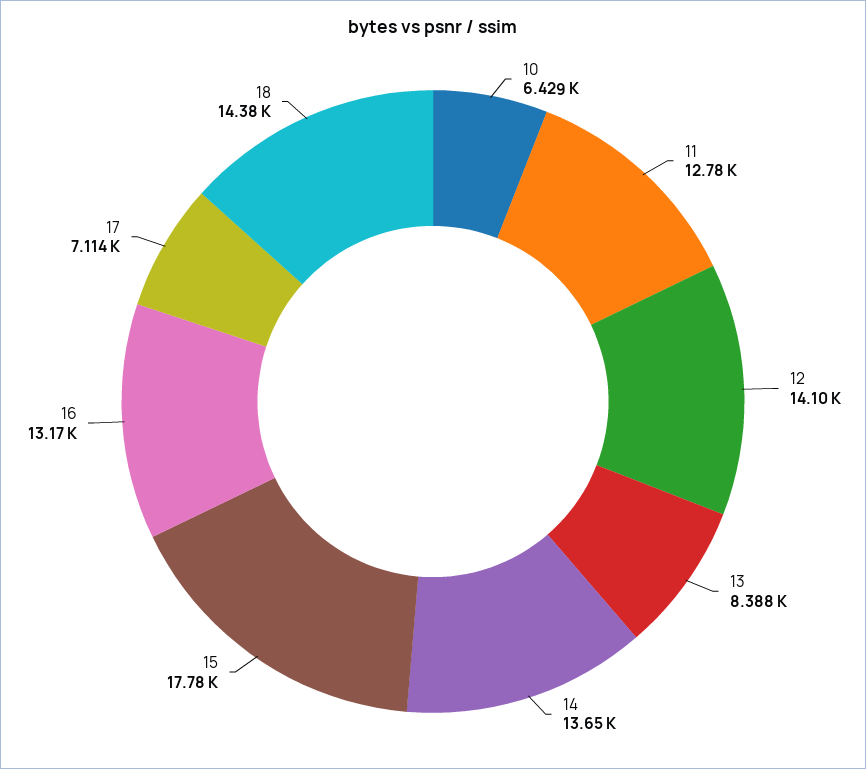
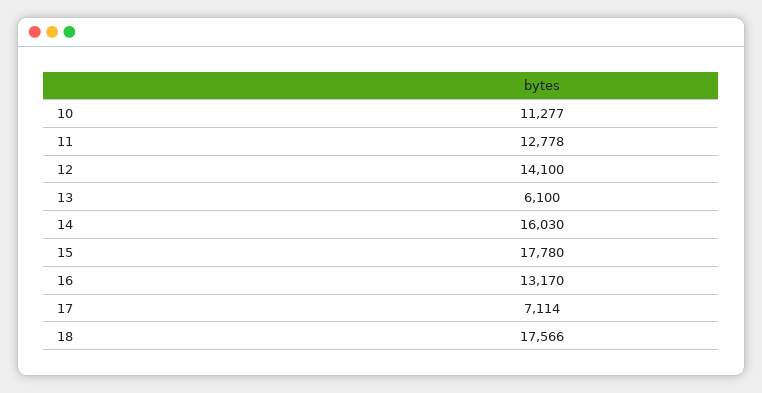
  {
-   "10": 6429,
+   "10": 11277,
    "11": 12778,
    "12": 14100,
-   "13": 8388,
+   "13": 6100,
-   "14": 13650,
+   "14": 16030,
    "15": 17780,
    "16": 13170,
    "17": 7114,
-   "18": 14380
+   "18": 17566
  }

